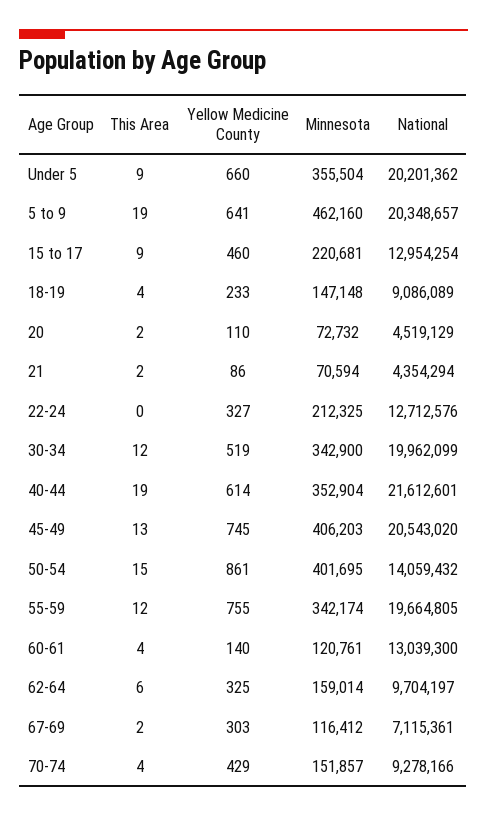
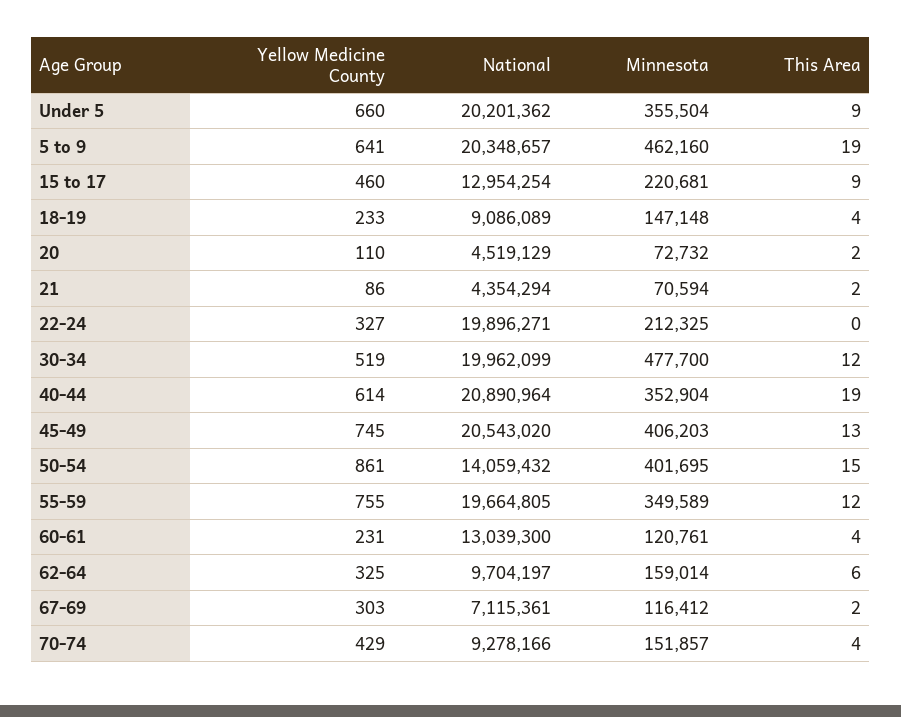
  {
    "This Area": {
      "Under 5": 9,
      "5 to 9": 19,
      "15 to 17": 9,
      "18-19": 4,
      "20": 2,
      "21": 2,
      "22-24": 0,
      "30-34": 12,
      "40-44": 19,
      "45-49": 13,
      "50-54": 15,
      "55-59": 12,
      "60-61": 4,
      "62-64": 6,
      "67-69": 2,
      "70-74": 4
    },
    "Yellow Medicine County": {
      "Under 5": 660,
      "5 to 9": 641,
      "15 to 17": 460,
      "18-19": 233,
      "20": 110,
      "21": 86,
      "22-24": 327,
      "30-34": 519,
      "40-44": 614,
      "45-49": 745,
      "50-54": 861,
      "55-59": 755,
-     "60-61": 140,
+     "60-61": 231,
      "62-64": 325,
      "67-69": 303,
      "70-74": 429
    },
    "Minnesota": {
      "Under 5": 355504,
      "5 to 9": 462160,
      "15 to 17": 220681,
      "18-19": 147148,
      "20": 72732,
      "21": 70594,
      "22-24": 212325,
-     "30-34": 342900,
+     "30-34": 477700,
      "40-44": 352904,
      "45-49": 406203,
      "50-54": 401695,
-     "55-59": 342174,
+     "55-59": 349589,
      "60-61": 120761,
      "62-64": 159014,
      "67-69": 116412,
      "70-74": 151857
    },
    "National": {
      "Under 5": 20201362,
      "5 to 9": 20348657,
      "15 to 17": 12954254,
      "18-19": 9086089,
      "20": 4519129,
      "21": 4354294,
-     "22-24": 12712576,
+     "22-24": 19896271,
      "30-34": 19962099,
-     "40-44": 21612601,
+     "40-44": 20890964,
      "45-49": 20543020,
      "50-54": 14059432,
      "55-59": 19664805,
      "60-61": 13039300,
      "62-64": 9704197,
      "67-69": 7115361,
      "70-74": 9278166
    }
  }

